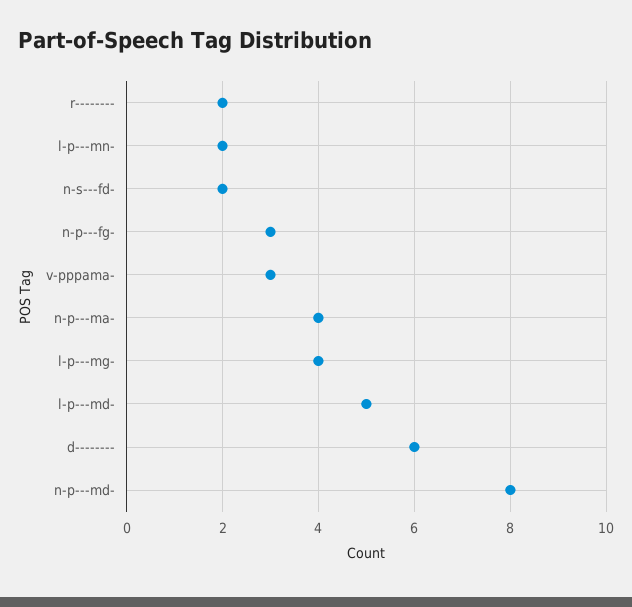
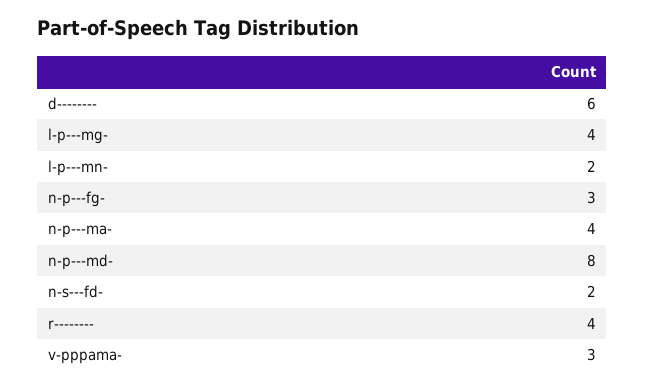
  {
-   "r--------": 2,
+   "r--------": 4,
    "l-p---mn-": 2,
    "n-s---fd-": 2,
    "n-p---fg-": 3,
    "v-pppama-": 3,
    "n-p---ma-": 4,
    "l-p---mg-": 4,
-   "l-p---md-": 5,
    "d--------": 6,
    "n-p---md-": 8
  }

